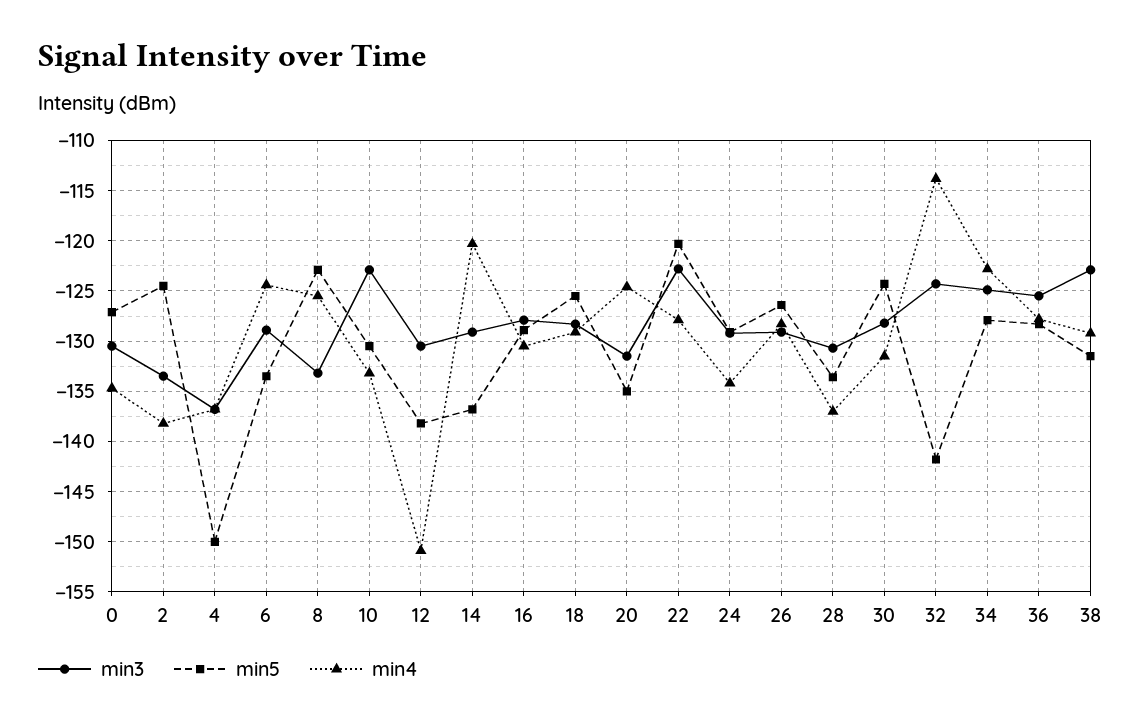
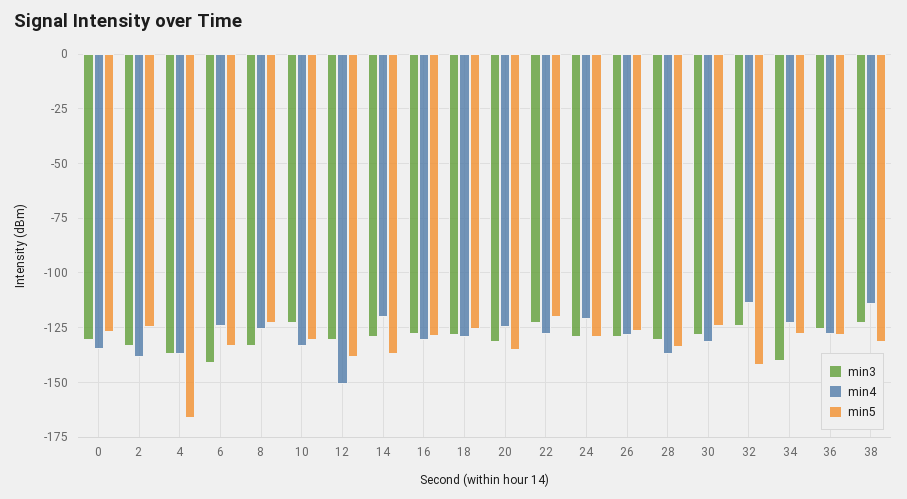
  {
    "min3": {
      "0": -131,
      "2": -134,
      "4": -137,
-     "6": -129,
+     "6": -140,
      "8": -133,
      "10": -123,
      "12": -131,
      "14": -129,
      "16": -128,
      "18": -128,
      "20": -132,
      "22": -123,
      "24": -129,
      "26": -129,
      "28": -131,
      "30": -128,
      "32": -124,
-     "34": -125,
+     "34": -140,
      "36": -126,
      "38": -123
    },
    "min5": {
      "0": -127,
      "2": -125,
-     "4": -150,
+     "4": -165,
      "6": -134,
      "8": -123,
      "10": -131,
      "12": -138,
      "14": -137,
      "16": -129,
      "18": -126,
      "20": -135,
      "22": -120,
      "24": -129,
      "26": -126,
      "28": -134,
      "30": -124,
      "32": -142,
      "34": -128,
      "36": -128,
      "38": -132
    },
    "min4": {
      "0": -135,
      "2": -138,
      "4": -137,
      "6": -124,
      "8": -126,
      "10": -133,
      "12": -151,
      "14": -120,
      "16": -131,
      "18": -129,
      "20": -125,
      "22": -128,
-     "24": -134,
+     "24": -120,
      "26": -128,
      "28": -137,
      "30": -132,
      "32": -114,
      "34": -123,
      "36": -128,
-     "38": -129
+     "38": -115
    }
  }

